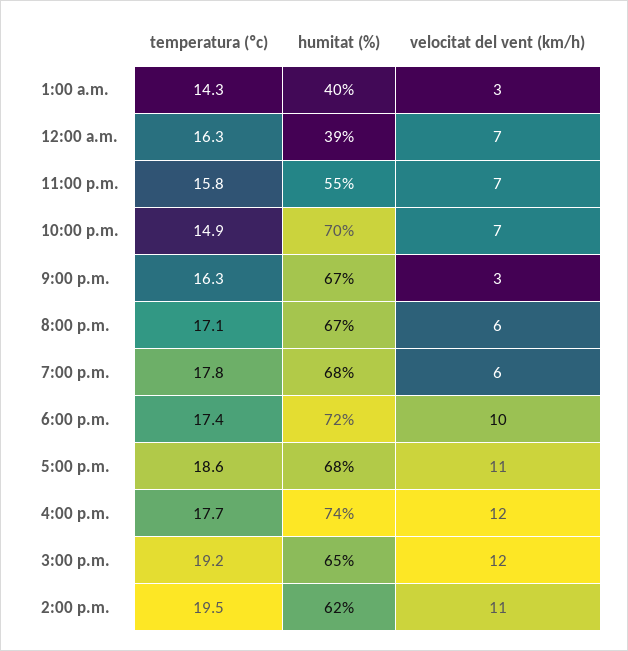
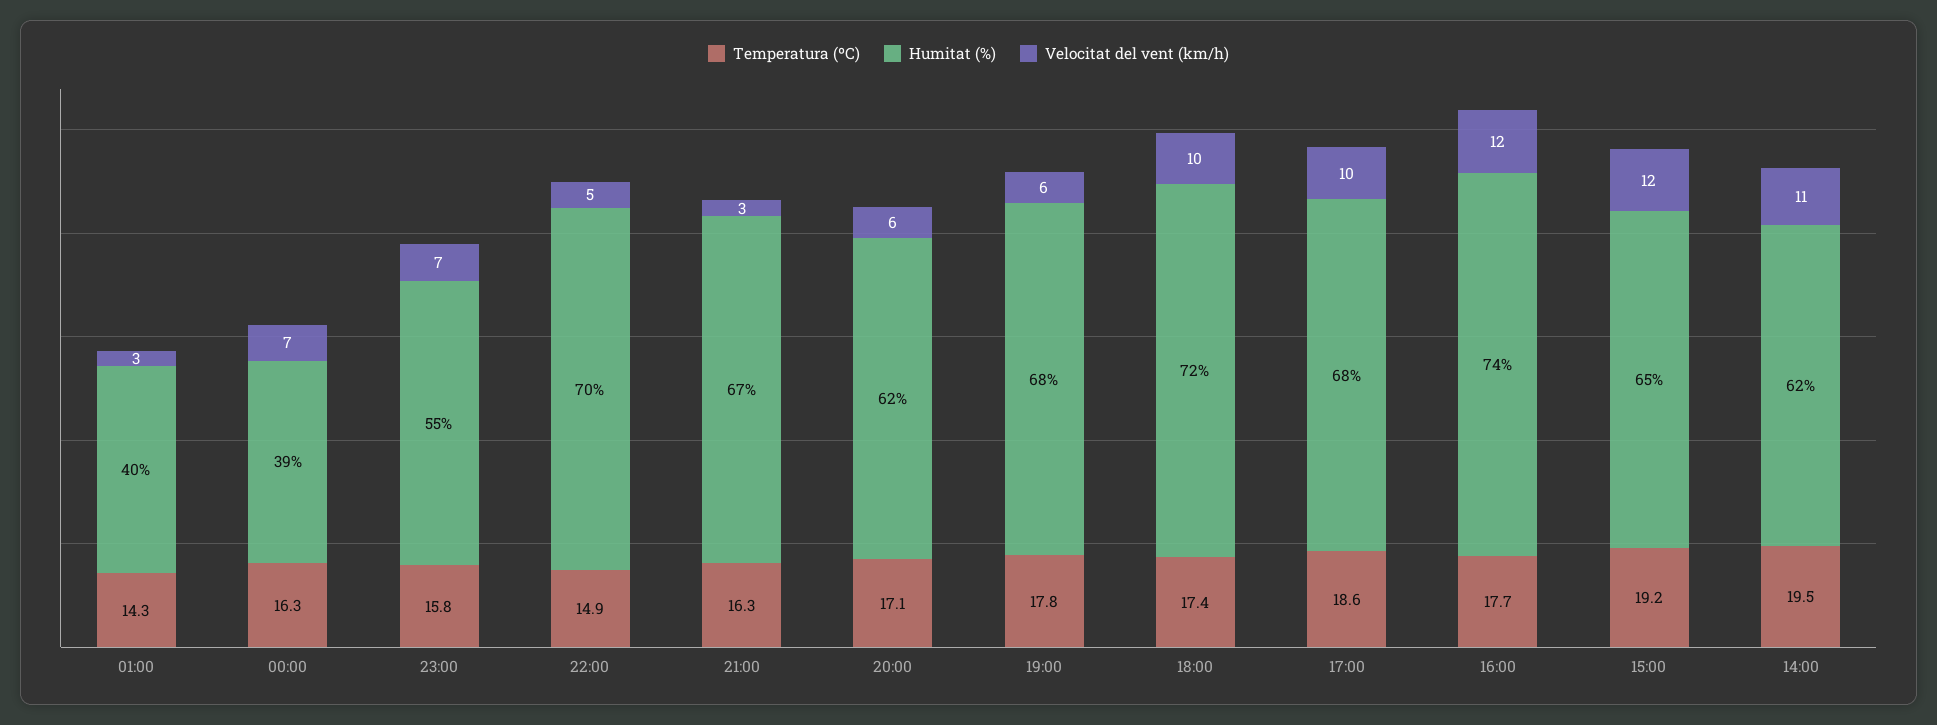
  {
    "temperatura (ºc)": {
      "1:00 a.m.": 14.3,
      "12:00 a.m.": 16.3,
      "11:00 p.m.": 15.8,
      "10:00 p.m.": 14.9,
      "9:00 p.m.": 16.3,
      "8:00 p.m.": 17.1,
      "7:00 p.m.": 17.8,
      "6:00 p.m.": 17.4,
      "5:00 p.m.": 18.6,
      "4:00 p.m.": 17.7,
      "3:00 p.m.": 19.2,
      "2:00 p.m.": 19.5
    },
    "humitat (%)": {
      "1:00 a.m.": 40,
      "12:00 a.m.": 39,
      "11:00 p.m.": 55,
      "10:00 p.m.": 70,
      "9:00 p.m.": 67,
-     "8:00 p.m.": 67,
+     "8:00 p.m.": 62,
      "7:00 p.m.": 68,
      "6:00 p.m.": 72,
      "5:00 p.m.": 68,
      "4:00 p.m.": 74,
      "3:00 p.m.": 65,
      "2:00 p.m.": 62
    },
    "velocitat del vent (km/h)": {
      "1:00 a.m.": 3,
      "12:00 a.m.": 7,
      "11:00 p.m.": 7,
-     "10:00 p.m.": 7,
+     "10:00 p.m.": 5,
      "9:00 p.m.": 3,
      "8:00 p.m.": 6,
      "7:00 p.m.": 6,
      "6:00 p.m.": 10,
-     "5:00 p.m.": 11,
+     "5:00 p.m.": 10,
      "4:00 p.m.": 12,
      "3:00 p.m.": 12,
      "2:00 p.m.": 11
    }
  }

